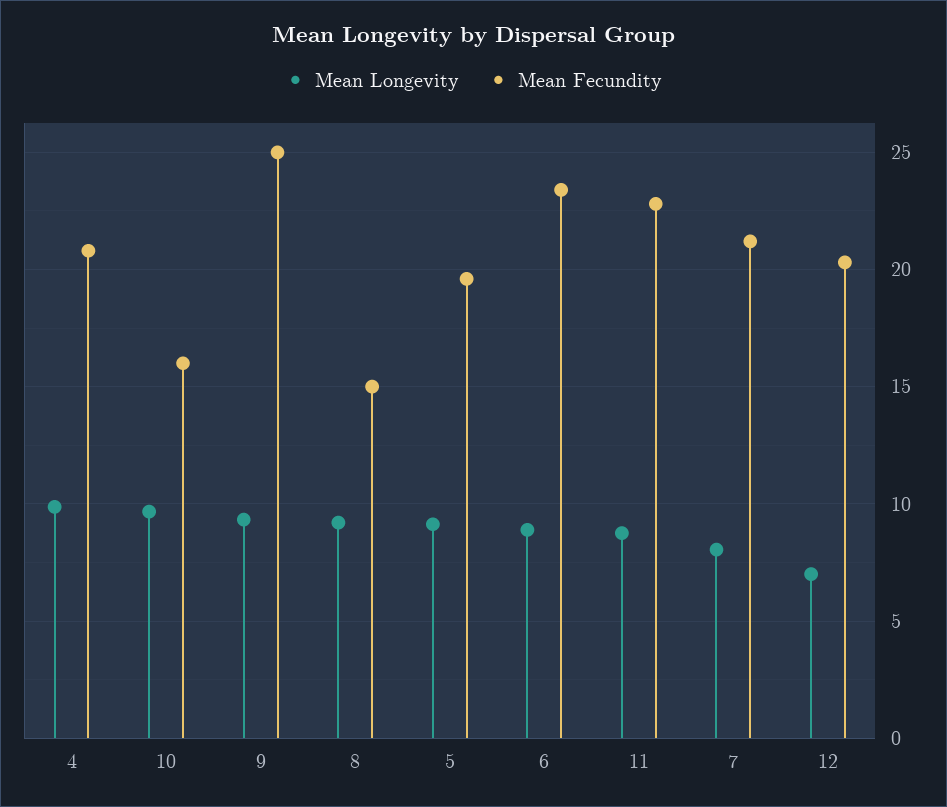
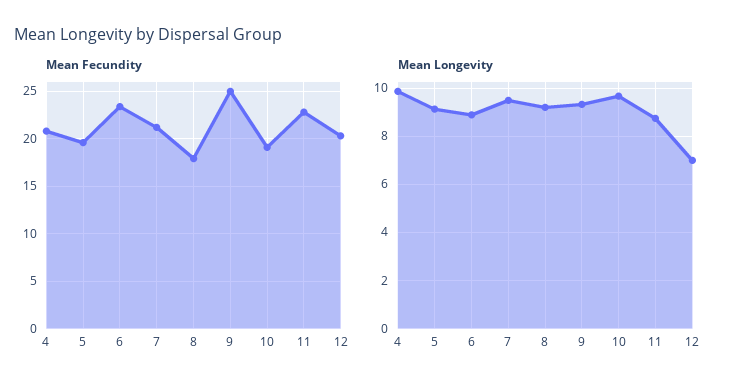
  {
    "Mean Longevity": {
      "4": 9.75,
      "10": 9.75,
      "9": 9.25,
      "8": 9.25,
      "5": 9.25,
      "6": 9,
      "11": 8.75,
-     "7": 8,
+     "7": 9.5,
      "12": 7
    },
    "Mean Fecundity": {
      "4": 21,
-     "10": 16,
+     "10": 19,
      "9": 25,
-     "8": 15,
+     "8": 18,
      "5": 19.5,
      "6": 23.5,
      "11": 23,
      "7": 21,
      "12": 20.5
    }
  }

